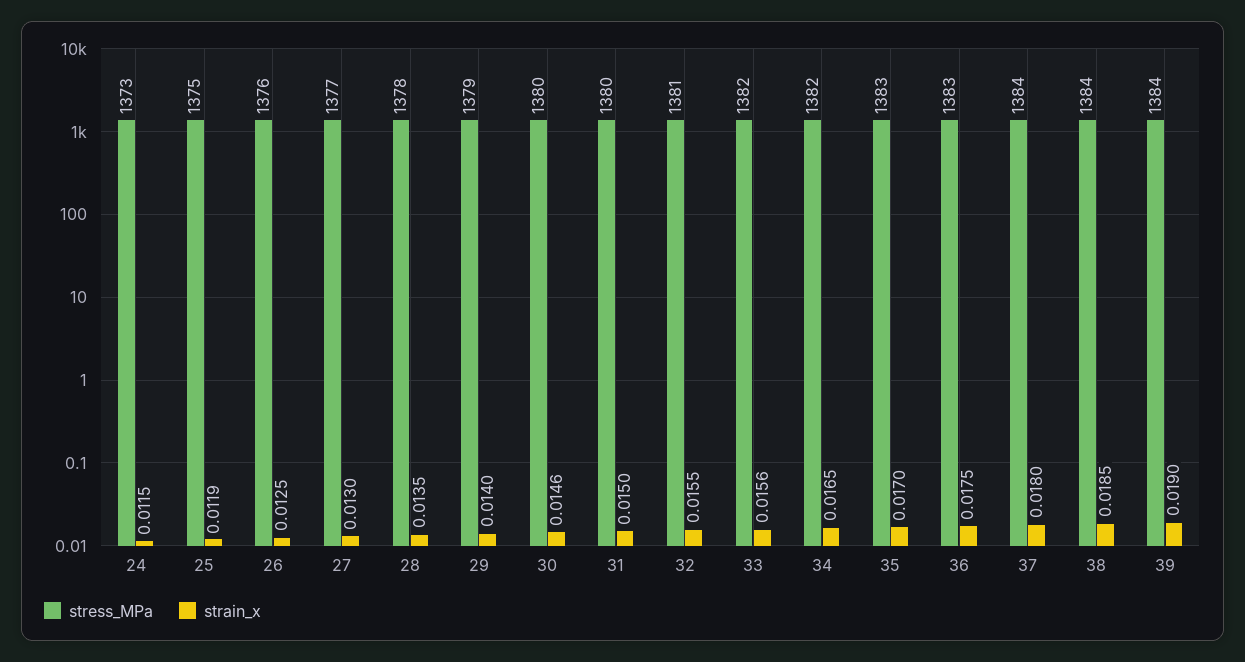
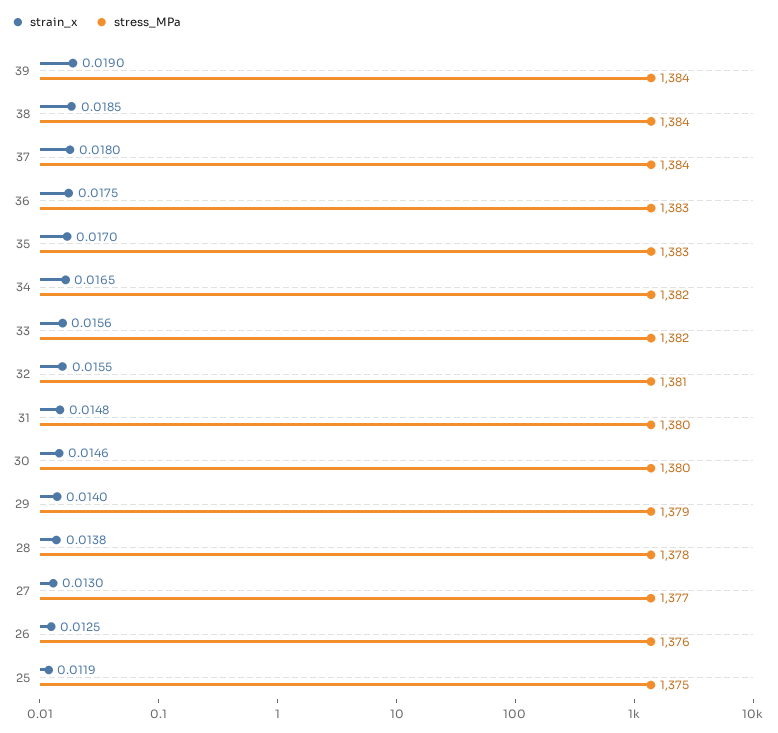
  {
    "stress_MPa": {
-     "24": 1373,
      "25": 1375,
      "26": 1376,
      "27": 1377,
      "28": 1378,
      "29": 1379,
      "30": 1380,
      "31": 1380,
      "32": 1381,
      "33": 1382,
      "34": 1382,
      "35": 1383,
      "36": 1383,
      "37": 1384,
      "38": 1384,
      "39": 1384
    },
    "strain_x": {
-     "24": 0.0115,
      "25": 0.0119,
      "26": 0.0125,
      "27": 0.013,
-     "28": 0.0135,
+     "28": 0.0138,
      "29": 0.014,
      "30": 0.0146,
-     "31": 0.015,
+     "31": 0.0148,
      "32": 0.0155,
      "33": 0.0156,
      "34": 0.0165,
      "35": 0.017,
      "36": 0.0175,
      "37": 0.018,
      "38": 0.0185,
      "39": 0.019
    }
  }

